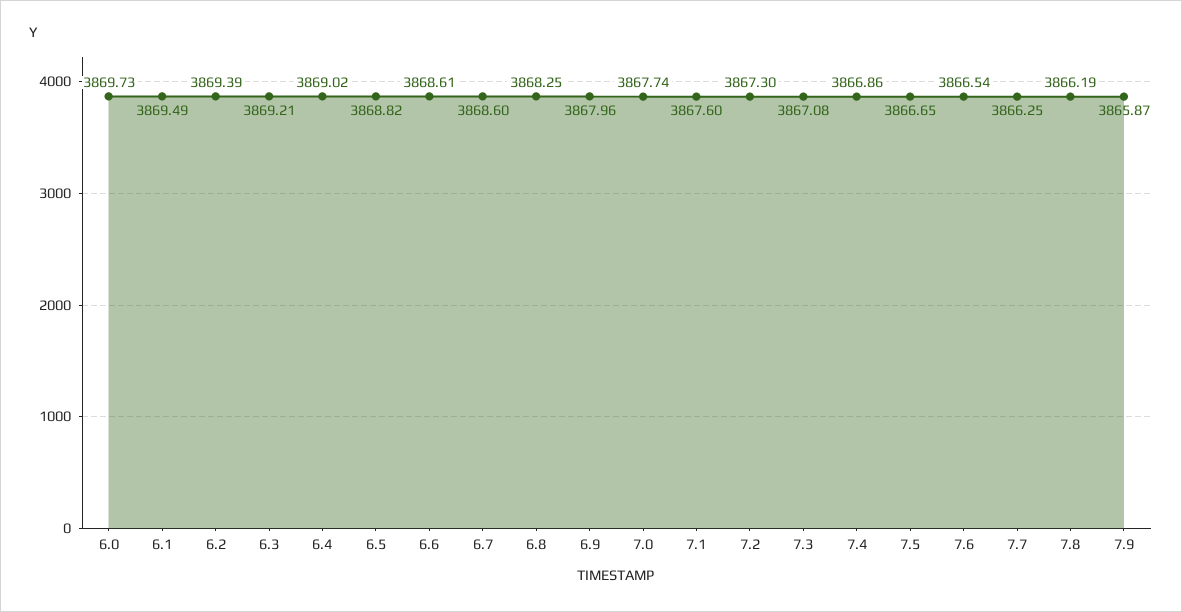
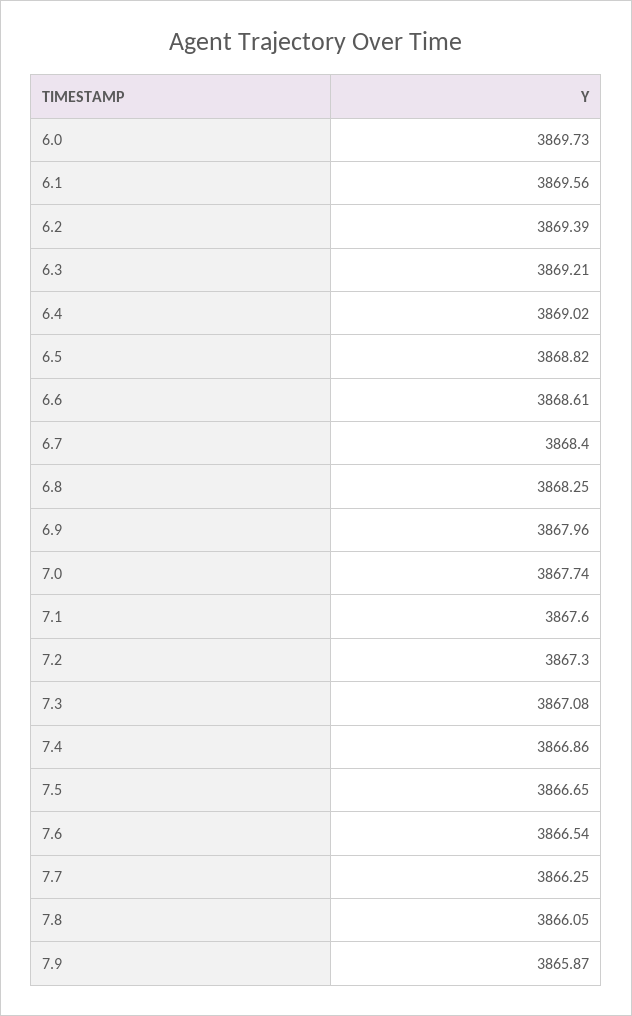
  {
    "6.0": 3869.73,
-   "6.1": 3869.49,
+   "6.1": 3869.56,
    "6.2": 3869.39,
    "6.3": 3869.21,
    "6.4": 3869.02,
    "6.5": 3868.82,
    "6.6": 3868.61,
-   "6.7": 3868.6,
+   "6.7": 3868.4,
    "6.8": 3868.25,
    "6.9": 3867.96,
    "7.0": 3867.74,
    "7.1": 3867.6,
    "7.2": 3867.3,
    "7.3": 3867.08,
    "7.4": 3866.86,
    "7.5": 3866.65,
    "7.6": 3866.54,
    "7.7": 3866.25,
-   "7.8": 3866.19,
+   "7.8": 3866.05,
    "7.9": 3865.87
  }

